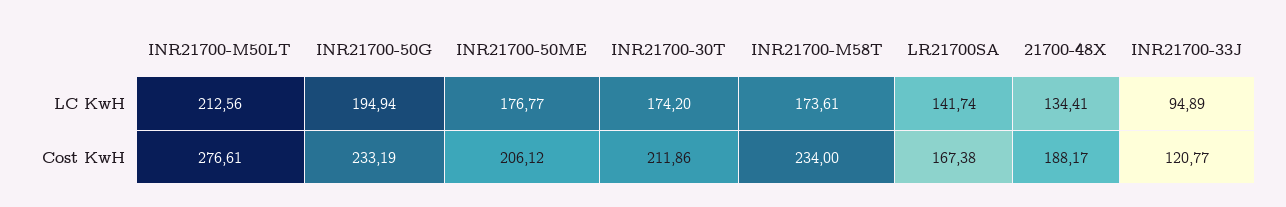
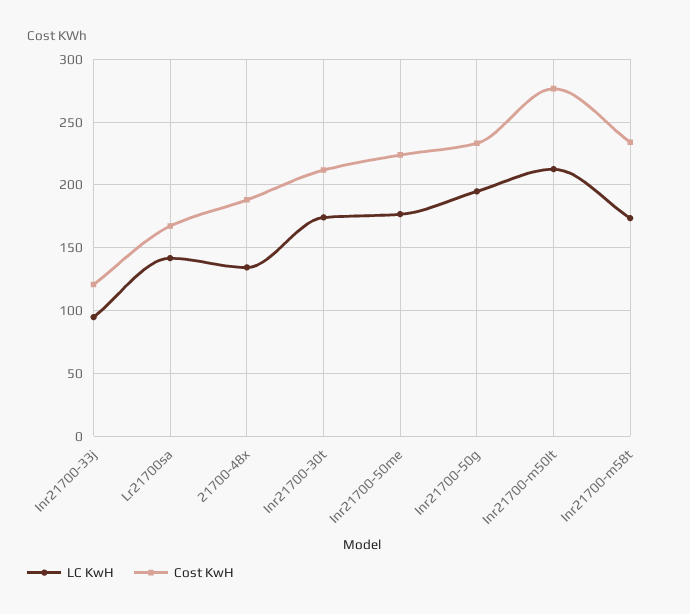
  {
    "LC KwH": {
      "INR21700-M50LT": 212.56,
      "INR21700-50G": 194.94,
      "INR21700-50ME": 176.77,
      "INR21700-30T": 174.2,
      "INR21700-M58T": 173.61,
      "LR21700SA": 141.74,
      "21700-48X": 134.41,
      "INR21700-33J": 94.89
    },
    "Cost KwH": {
      "INR21700-M50LT": 276.61,
      "INR21700-50G": 233.19,
-     "INR21700-50ME": 206.12,
+     "INR21700-50ME": 225,
      "INR21700-30T": 211.86,
      "INR21700-M58T": 234,
      "LR21700SA": 167.38,
      "21700-48X": 188.17,
      "INR21700-33J": 120.77
    }
  }

